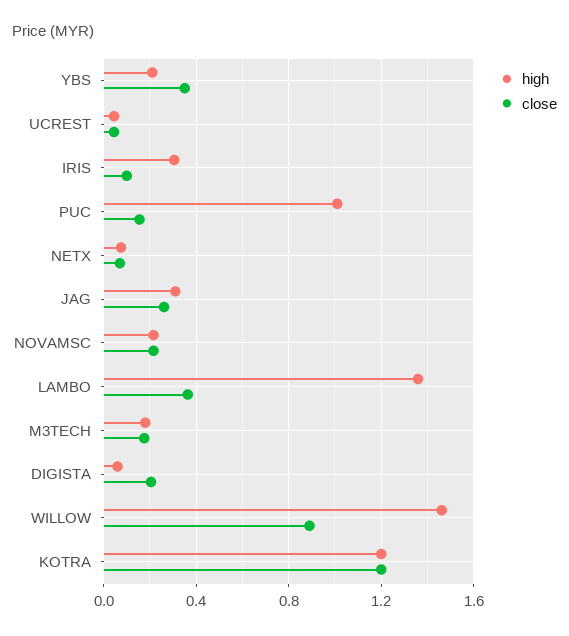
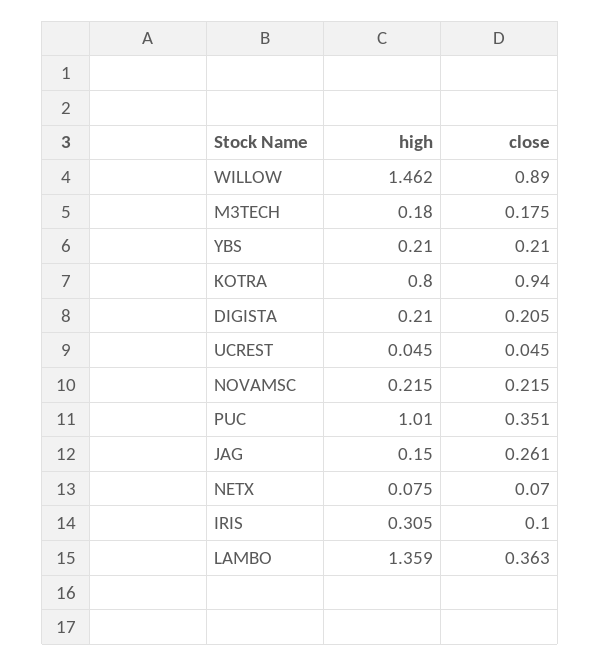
  {
    "high": {
      "YBS": 0.21,
      "UCREST": 0.045,
      "IRIS": 0.305,
      "PUC": 1.01,
      "NETX": 0.075,
-     "JAG": 0.3,
+     "JAG": 0.15,
      "NOVAMSC": 0.215,
      "LAMBO": 1.359,
      "M3TECH": 0.18,
-     "DIGISTA": 0.05,
+     "DIGISTA": 0.21,
      "WILLOW": 1.462,
-     "KOTRA": 1.2
+     "KOTRA": 0.8
    },
    "close": {
-     "YBS": 0.35,
+     "YBS": 0.21,
      "UCREST": 0.045,
      "IRIS": 0.1,
-     "PUC": 0.15,
+     "PUC": 0.351,
      "NETX": 0.07,
      "JAG": 0.261,
      "NOVAMSC": 0.215,
      "LAMBO": 0.363,
      "M3TECH": 0.175,
      "DIGISTA": 0.205,
      "WILLOW": 0.89,
-     "KOTRA": 1.2
+     "KOTRA": 0.94
    }
  }

